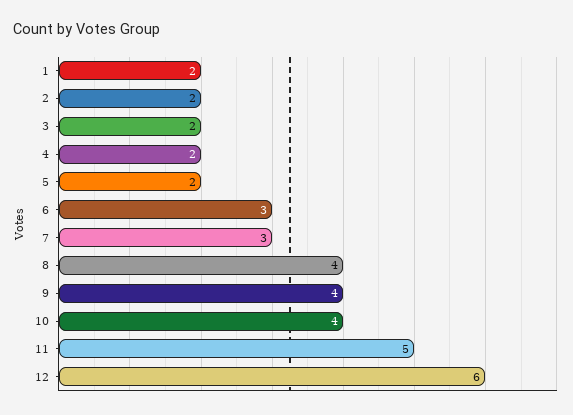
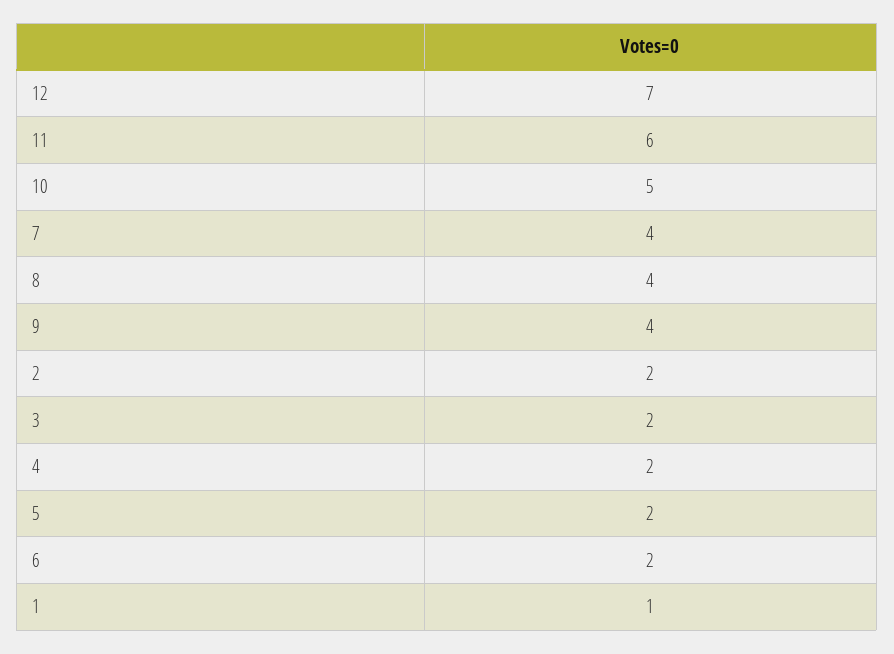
  {
-   "1": 2,
+   "1": 1,
    "2": 2,
    "3": 2,
    "4": 2,
    "5": 2,
-   "6": 3,
+   "6": 2,
-   "7": 3,
+   "7": 4,
    "8": 4,
    "9": 4,
-   "10": 4,
+   "10": 5,
-   "11": 5,
+   "11": 6,
-   "12": 6
+   "12": 7
  }

